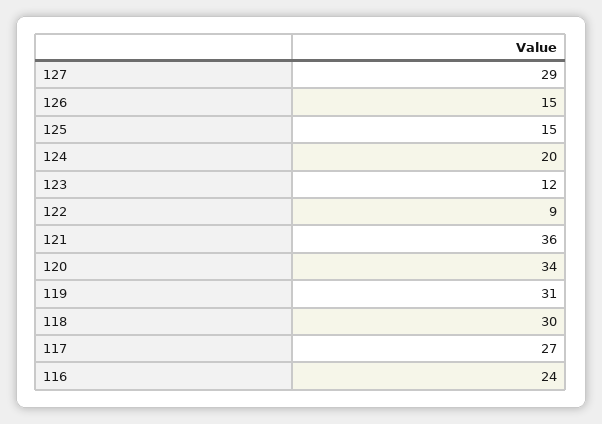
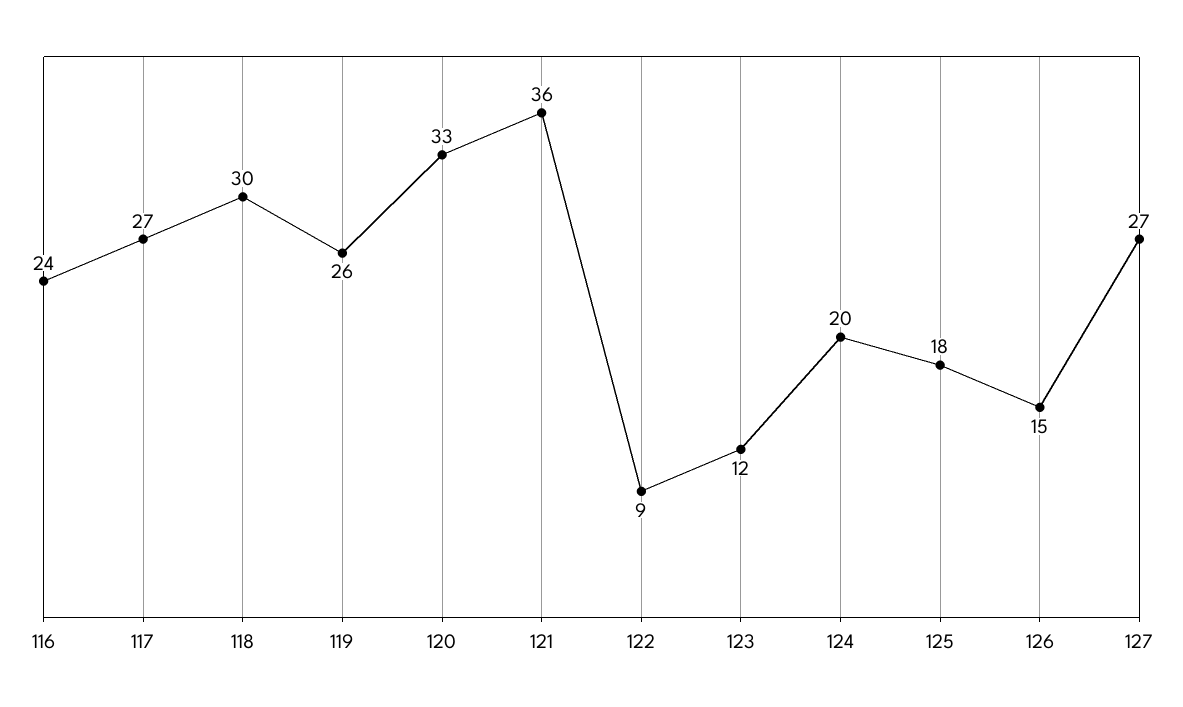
  {
-   "127": 29,
+   "127": 27,
    "126": 15,
-   "125": 15,
+   "125": 18,
    "124": 20,
    "123": 12,
    "122": 9,
    "121": 36,
-   "120": 34,
+   "120": 33,
-   "119": 31,
+   "119": 26,
    "118": 30,
    "117": 27,
    "116": 24
  }

